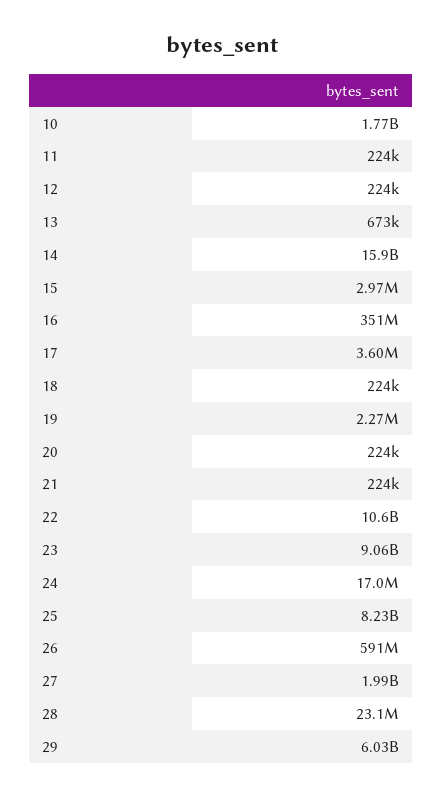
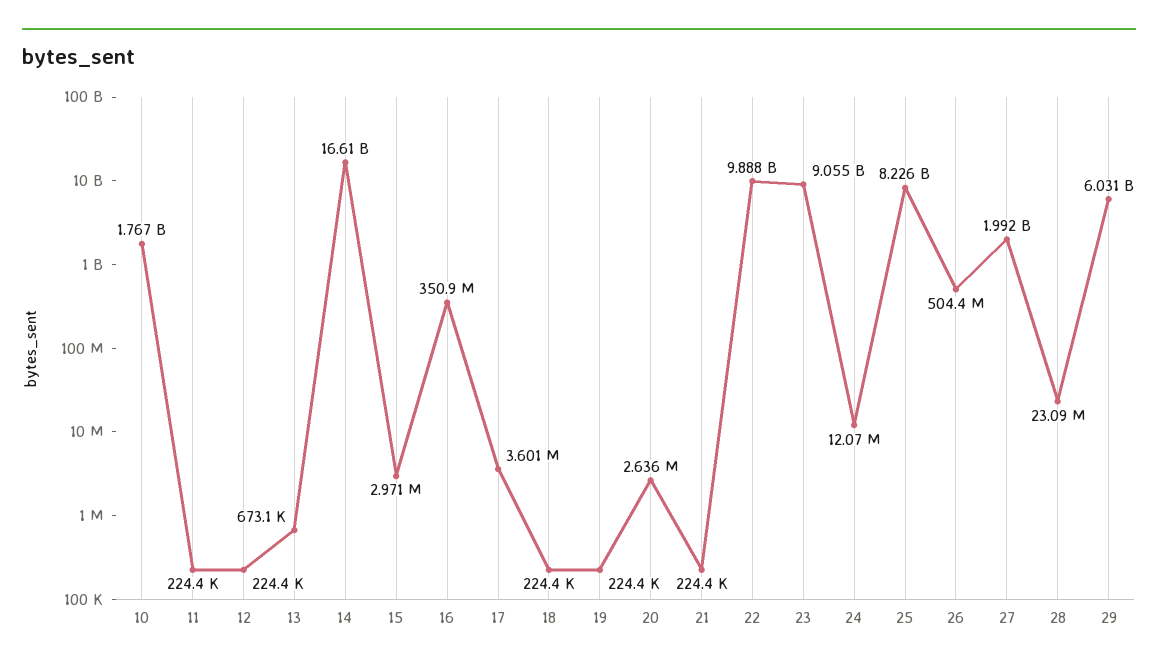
  {
    "10": 1767000000,
    "11": 224400,
    "12": 224400,
    "13": 673100,
-   "14": 15900000000,
+   "14": 16610000000,
    "15": 2971000,
    "16": 350900000,
    "17": 3601000,
    "18": 224400,
-   "19": 2270000,
+   "19": 224400,
-   "20": 224000,
+   "20": 2636000,
    "21": 224400,
-   "22": 10600000000,
+   "22": 9888000000,
    "23": 9055000000,
-   "24": 17000000,
+   "24": 12070000,
    "25": 8226000000,
-   "26": 591000000,
+   "26": 504400000,
    "27": 1992000000,
    "28": 23090000,
    "29": 6031000000
  }

